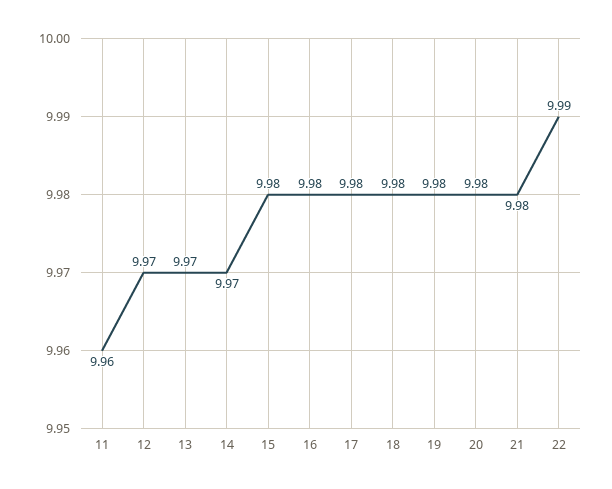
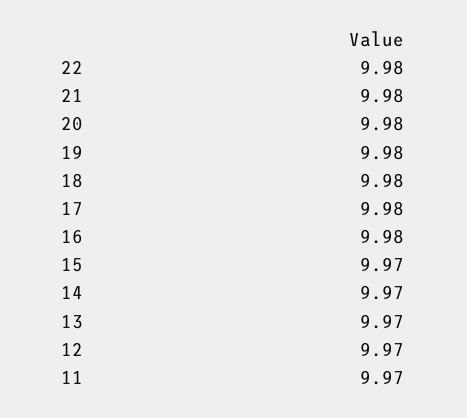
  {
-   "11": 9.96,
+   "11": 9.97,
    "12": 9.97,
    "13": 9.97,
    "14": 9.97,
-   "15": 9.98,
+   "15": 9.97,
    "16": 9.98,
    "17": 9.98,
    "18": 9.98,
    "19": 9.98,
    "20": 9.98,
    "21": 9.98,
-   "22": 9.99
+   "22": 9.98
  }

